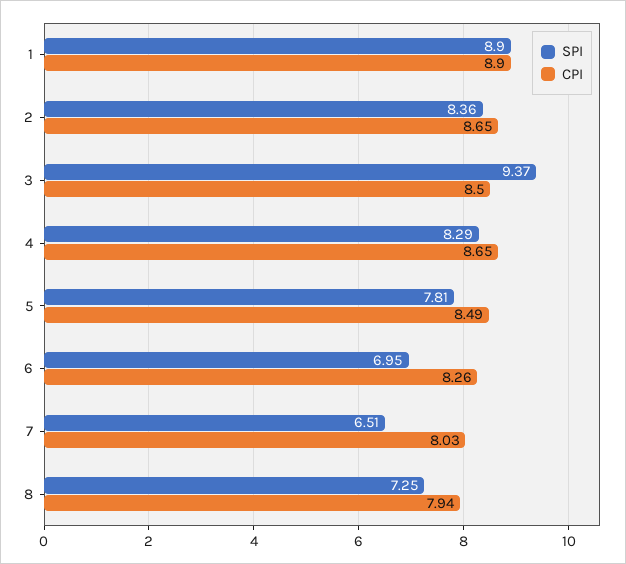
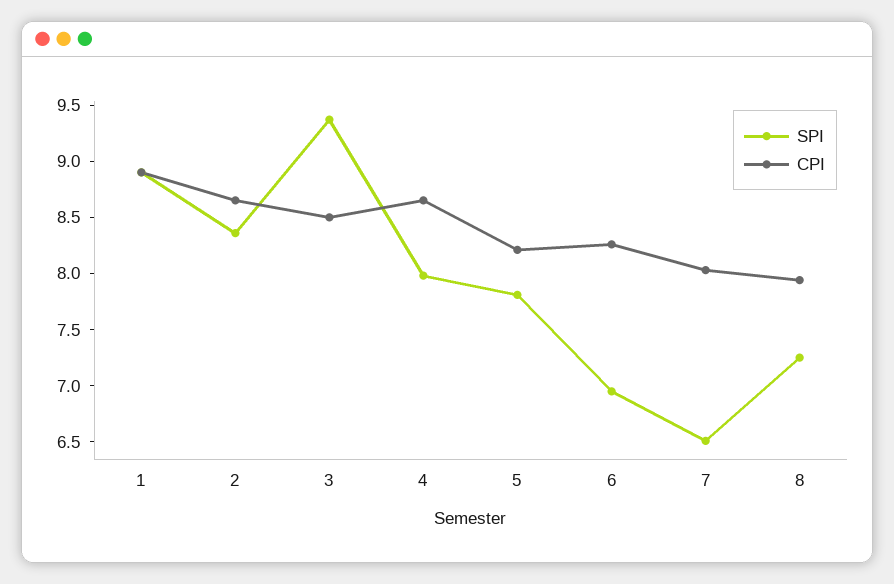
  {
    "SPI": {
      "1": 8.9,
      "2": 8.36,
      "3": 9.37,
-     "4": 8.29,
+     "4": 8,
      "5": 7.81,
      "6": 6.95,
      "7": 6.51,
      "8": 7.25
    },
    "CPI": {
      "1": 8.9,
      "2": 8.65,
      "3": 8.5,
      "4": 8.65,
-     "5": 8.49,
+     "5": 8.2,
      "6": 8.26,
      "7": 8.03,
      "8": 7.94
    }
  }

